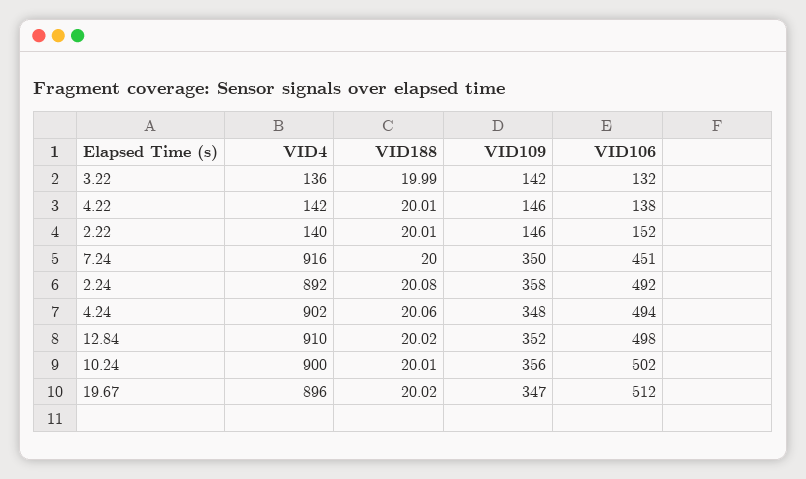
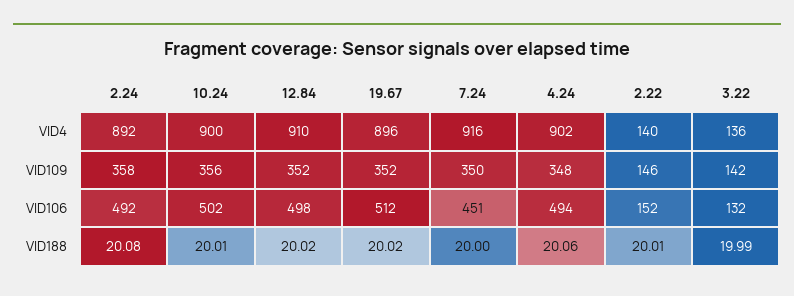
  {
    "VID4": {
      "3.22": 136,
-     "4.22": 142,
      "2.22": 140,
      "7.24": 916,
      "2.24": 892,
      "4.24": 902,
      "12.84": 910,
      "10.24": 900,
      "19.67": 896
    },
    "VID188": {
      "3.22": 19.99,
-     "4.22": 20.01,
      "2.22": 20.01,
      "7.24": 20,
      "2.24": 20.08,
      "4.24": 20.06,
      "12.84": 20.02,
      "10.24": 20.01,
      "19.67": 20.02
    },
    "VID109": {
      "3.22": 142,
-     "4.22": 146,
      "2.22": 146,
      "7.24": 350,
      "2.24": 358,
      "4.24": 348,
      "12.84": 352,
      "10.24": 356,
-     "19.67": 347
+     "19.67": 352
    },
    "VID106": {
      "3.22": 132,
-     "4.22": 138,
      "2.22": 152,
      "7.24": 451,
      "2.24": 492,
      "4.24": 494,
      "12.84": 498,
      "10.24": 502,
      "19.67": 512
    }
  }

